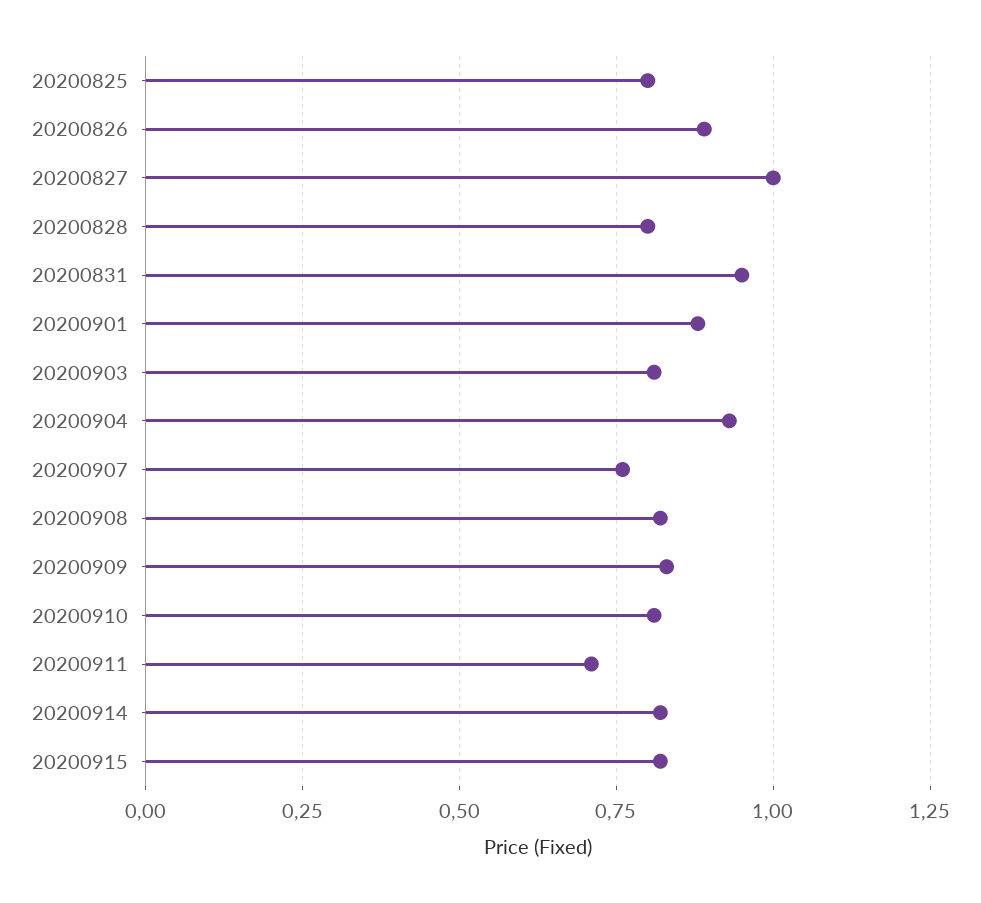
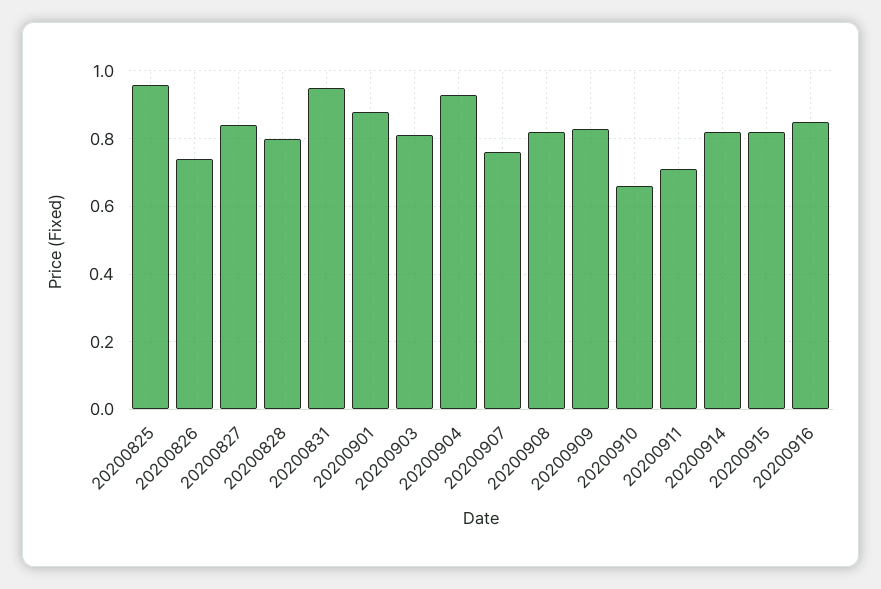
  {
-   "20200825": 0.8,
+   "20200825": 0.95,
-   "20200826": 0.9,
+   "20200826": 0.75,
-   "20200827": 1,
+   "20200827": 0.85,
    "20200828": 0.8,
    "20200831": 0.95,
    "20200901": 0.9,
    "20200903": 0.8,
    "20200904": 0.95,
    "20200907": 0.75,
    "20200908": 0.8,
    "20200909": 0.85,
-   "20200910": 0.8,
+   "20200910": 0.65,
    "20200911": 0.7,
    "20200914": 0.8,
-   "20200915": 0.8
+   "20200915": 0.8,
+   "20200916": 0.85
  }

